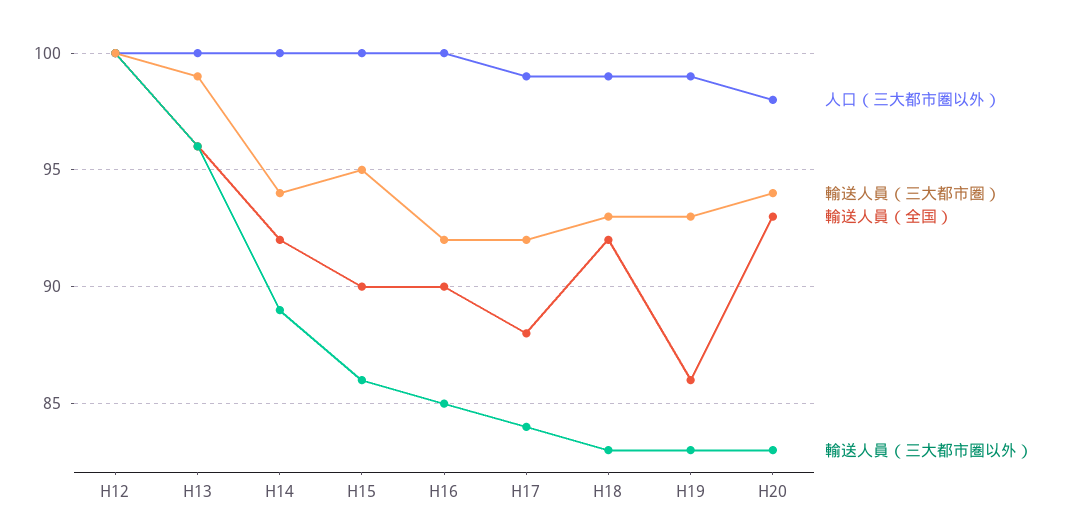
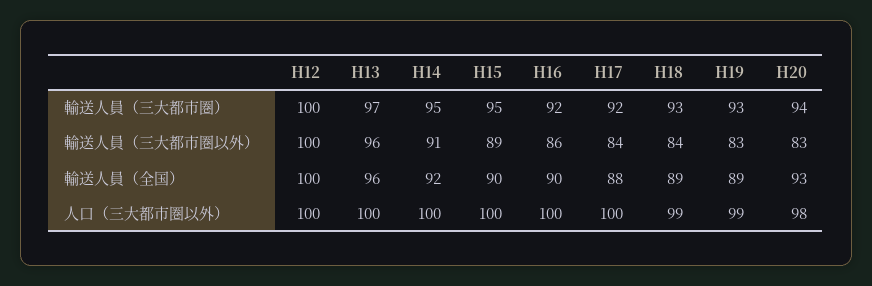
  {
    "人口（三大都市圏以外）": {
      "H12": 100,
      "H13": 100,
      "H14": 100,
      "H15": 100,
      "H16": 100,
-     "H17": 99,
+     "H17": 100,
      "H18": 99,
      "H19": 99,
      "H20": 98
    },
    "輸送人員（三大都市圏）": {
      "H12": 100,
-     "H13": 99,
+     "H13": 97,
-     "H14": 94,
+     "H14": 95,
      "H15": 95,
      "H16": 92,
      "H17": 92,
      "H18": 93,
      "H19": 93,
      "H20": 94
    },
    "輸送人員（全国）": {
      "H12": 100,
      "H13": 96,
      "H14": 92,
      "H15": 90,
      "H16": 90,
      "H17": 88,
-     "H18": 92,
+     "H18": 89,
-     "H19": 86,
+     "H19": 89,
      "H20": 93
    },
    "輸送人員（三大都市圏以外）": {
      "H12": 100,
      "H13": 96,
-     "H14": 89,
+     "H14": 91,
-     "H15": 86,
+     "H15": 89,
-     "H16": 85,
+     "H16": 86,
      "H17": 84,
-     "H18": 83,
+     "H18": 84,
      "H19": 83,
      "H20": 83
    }
  }

